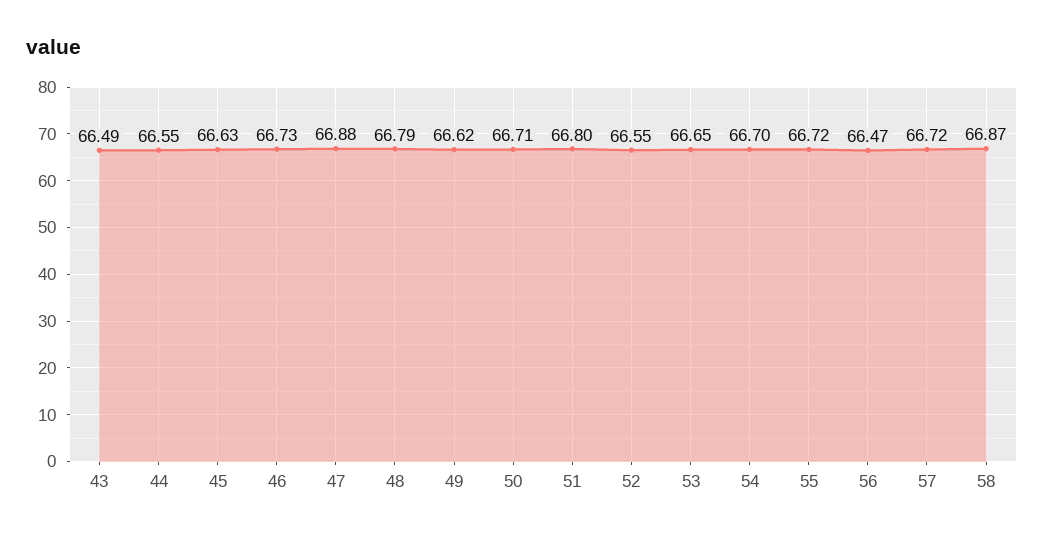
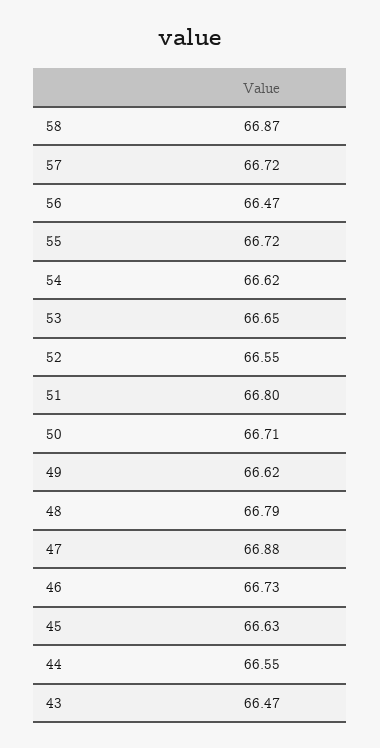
  {
-   "43": 66.49,
+   "43": 66.47,
    "44": 66.55,
    "45": 66.63,
    "46": 66.73,
    "47": 66.88,
    "48": 66.79,
    "49": 66.62,
    "50": 66.71,
    "51": 66.8,
    "52": 66.55,
    "53": 66.65,
-   "54": 66.7,
+   "54": 66.62,
    "55": 66.72,
    "56": 66.47,
    "57": 66.72,
    "58": 66.87
  }

